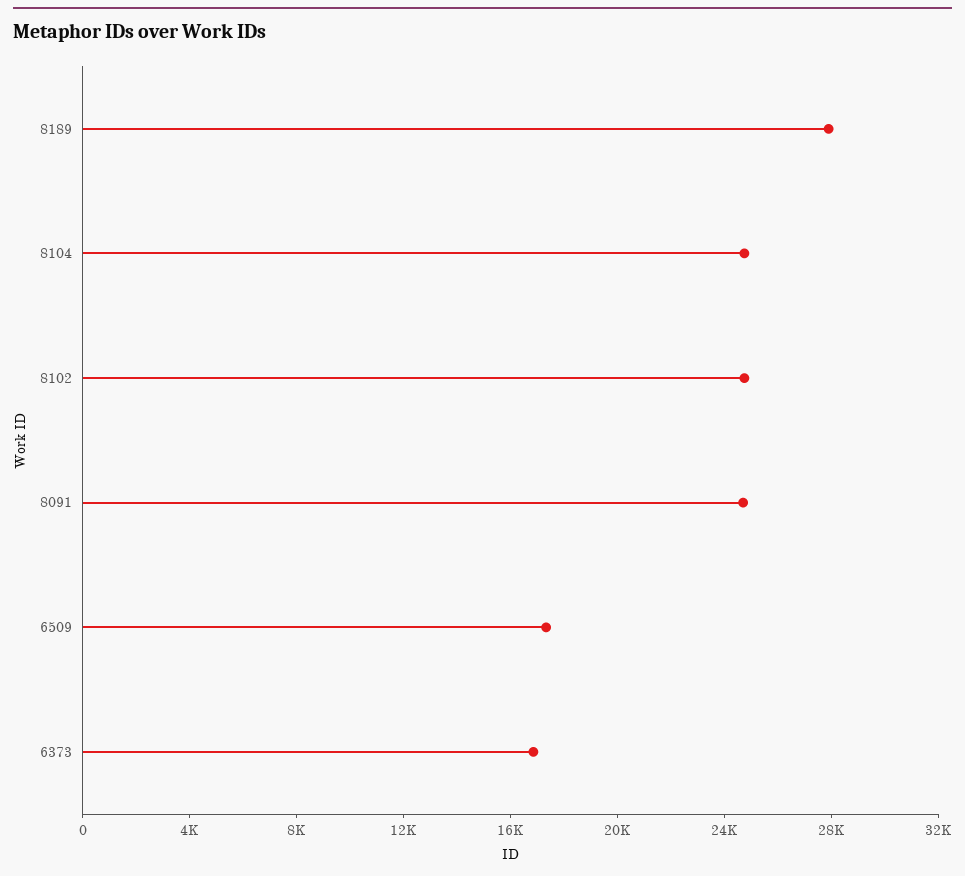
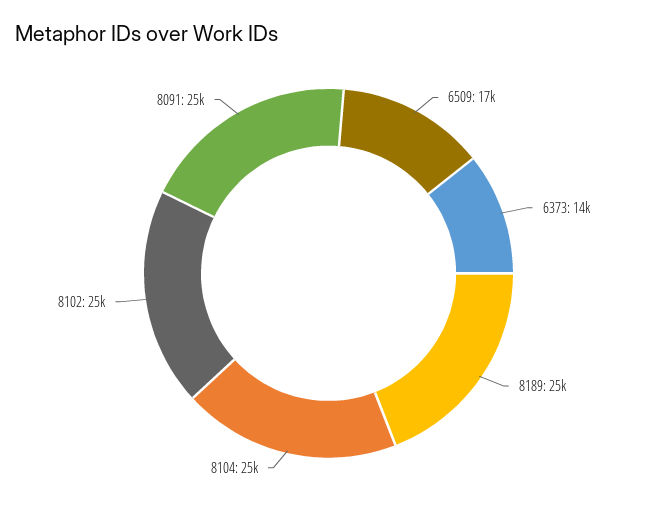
  {
-   "8189": 28000,
+   "8189": 25000,
    "8104": 25000,
    "8102": 25000,
    "8091": 25000,
    "6509": 17000,
-   "6373": 17000
+   "6373": 14000
  }

